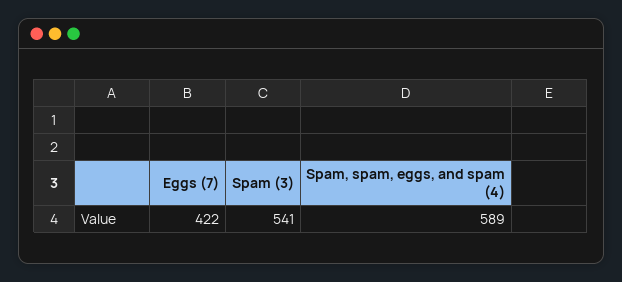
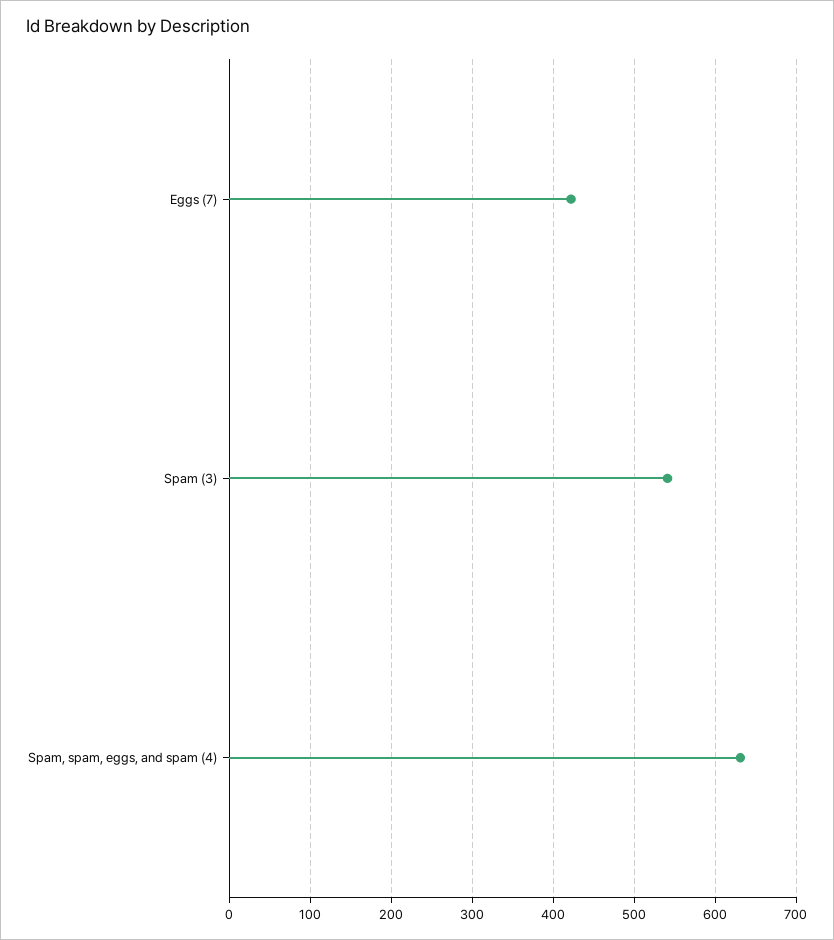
  {
    "Eggs (7)": 422,
    "Spam (3)": 541,
-   "Spam, spam, eggs, and spam (4)": 589
+   "Spam, spam, eggs, and spam (4)": 630
  }

